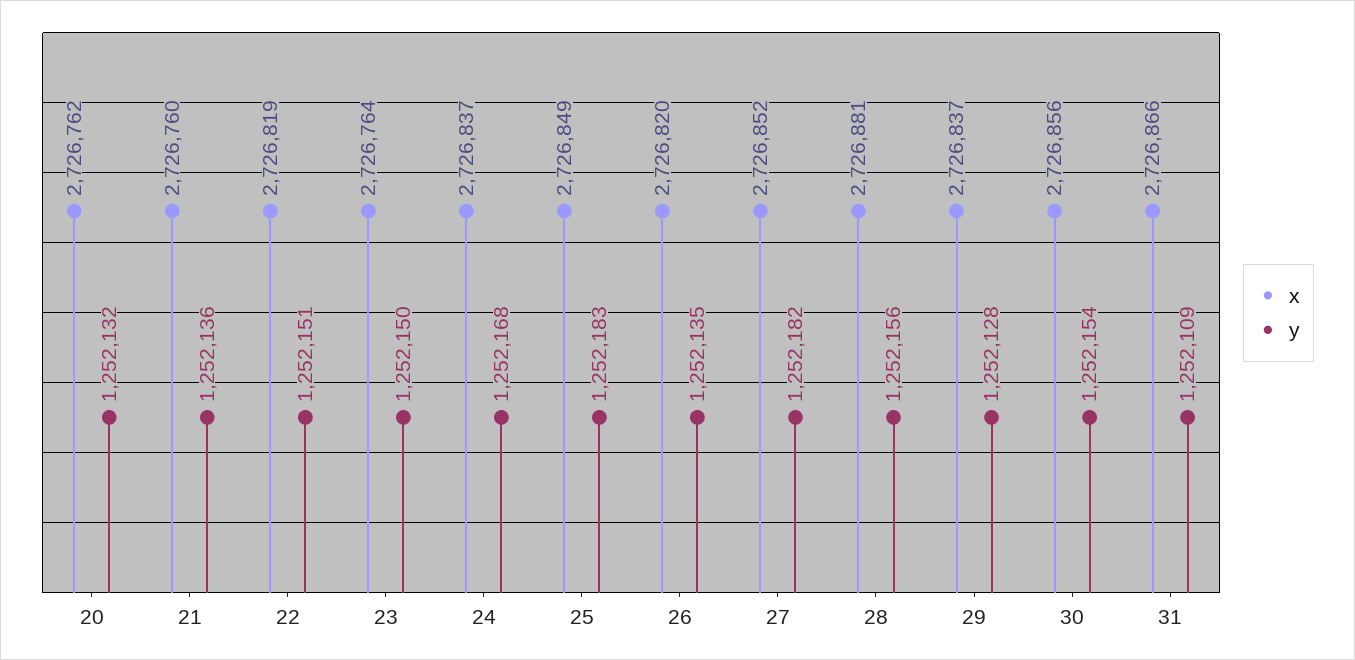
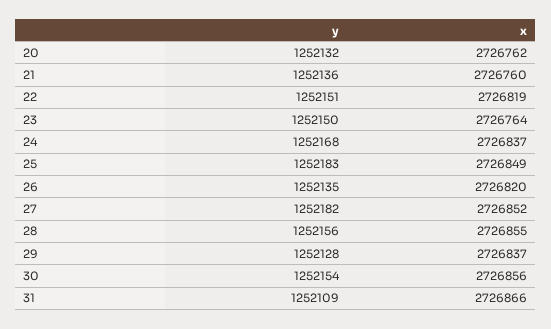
  {
    "x": {
      "20": 2726762,
      "21": 2726760,
      "22": 2726819,
      "23": 2726764,
      "24": 2726837,
      "25": 2726849,
      "26": 2726820,
      "27": 2726852,
-     "28": 2726881,
+     "28": 2726855,
      "29": 2726837,
      "30": 2726856,
      "31": 2726866
    },
    "y": {
      "20": 1252132,
      "21": 1252136,
      "22": 1252151,
      "23": 1252150,
      "24": 1252168,
      "25": 1252183,
      "26": 1252135,
      "27": 1252182,
      "28": 1252156,
      "29": 1252128,
      "30": 1252154,
      "31": 1252109
    }
  }

